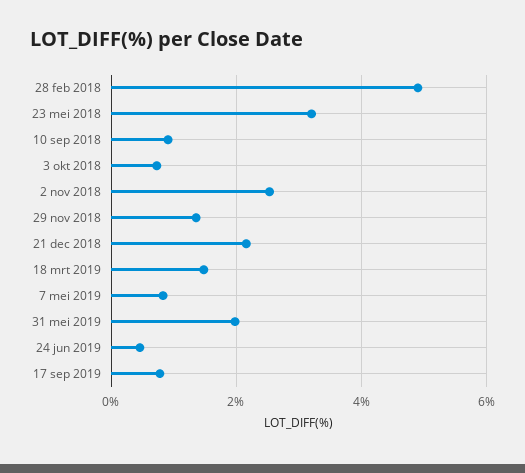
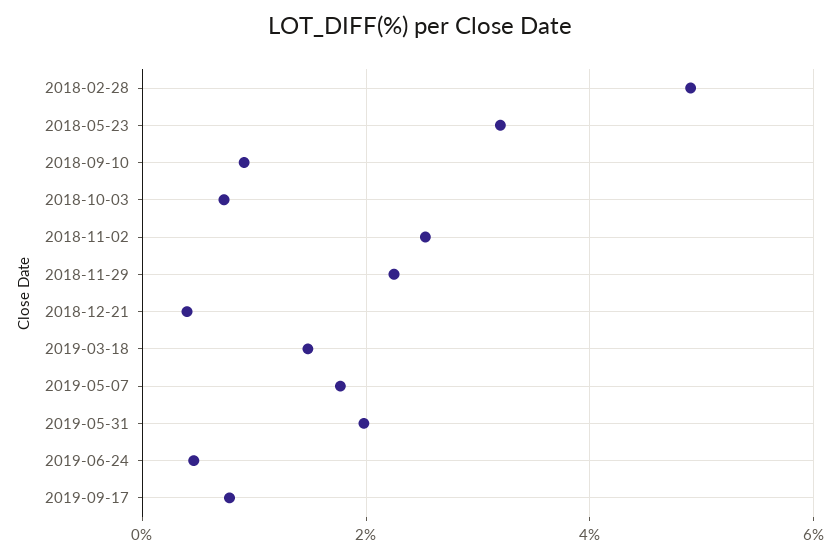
  {
    "28 feb 2018": 5,
    "23 mei 2018": 3.2,
    "10 sep 2018": 1,
    "3 okt 2018": 0.8,
    "2 nov 2018": 2.6,
-   "29 nov 2018": 1.4,
+   "29 nov 2018": 2.2,
-   "21 dec 2018": 2.2,
+   "21 dec 2018": 0.4,
    "18 mrt 2019": 1.4,
-   "7 mei 2019": 0.8,
+   "7 mei 2019": 1.8,
    "31 mei 2019": 2,
    "24 jun 2019": 0.4,
    "17 sep 2019": 0.8
  }

